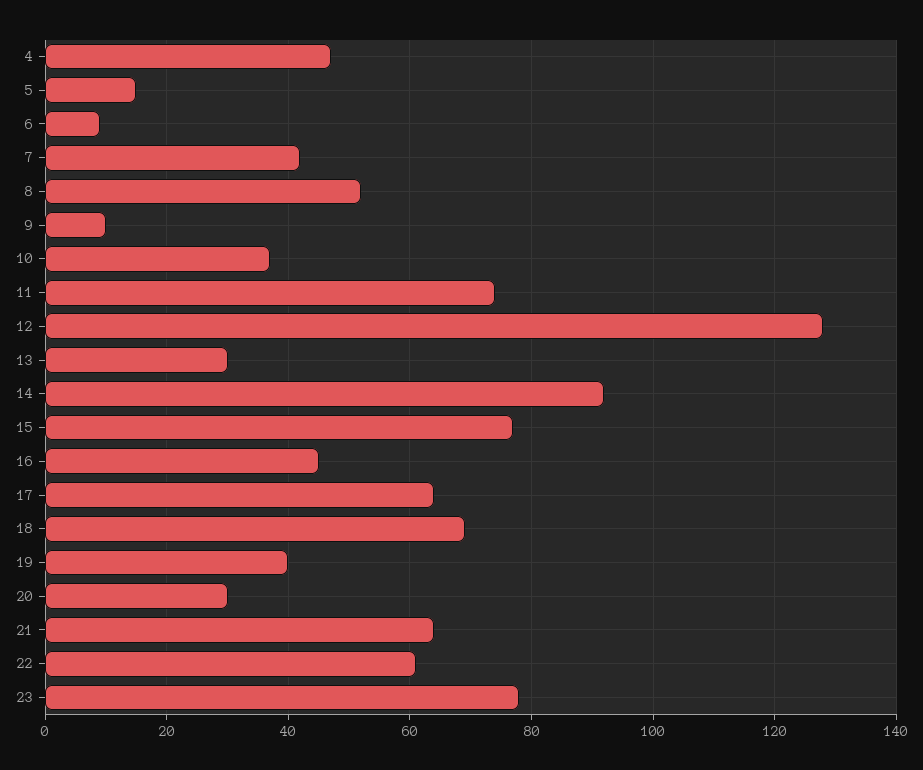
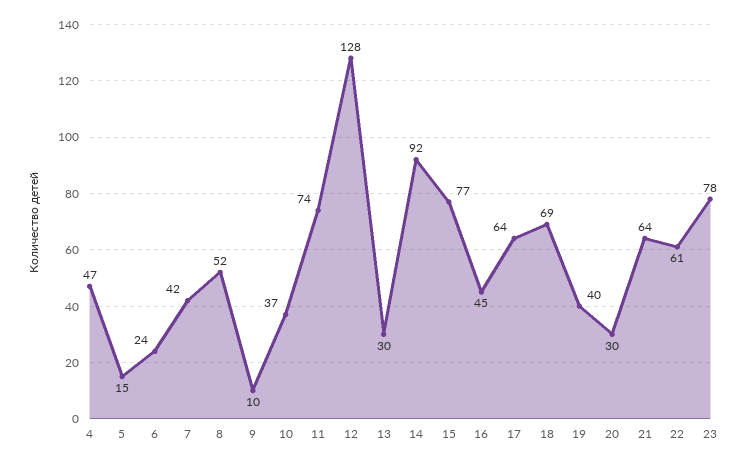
  {
    "4": 47,
    "5": 15,
-   "6": 10,
+   "6": 24,
    "7": 42,
    "8": 52,
    "9": 10,
    "10": 37,
    "11": 74,
    "12": 128,
    "13": 30,
    "14": 92,
    "15": 77,
    "16": 45,
    "17": 64,
    "18": 69,
    "19": 40,
    "20": 30,
    "21": 64,
    "22": 61,
    "23": 78
  }

